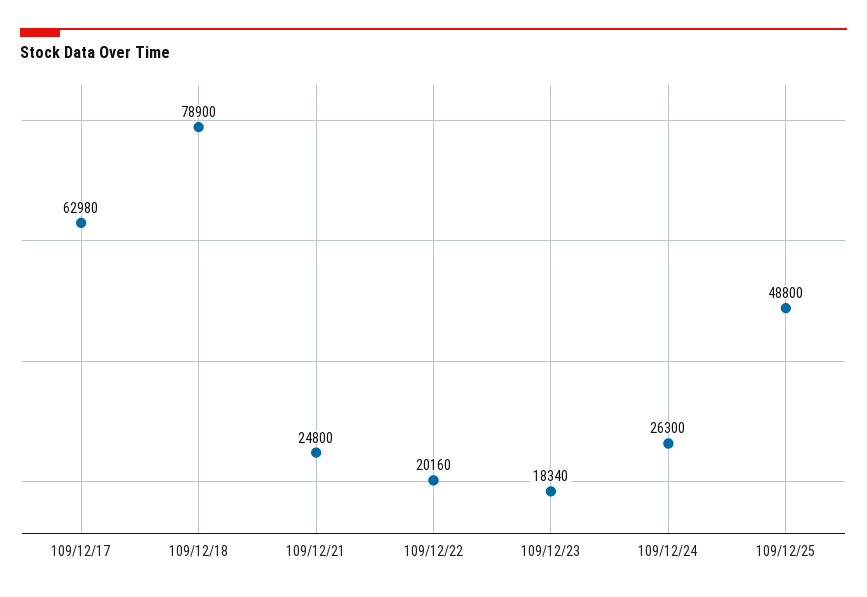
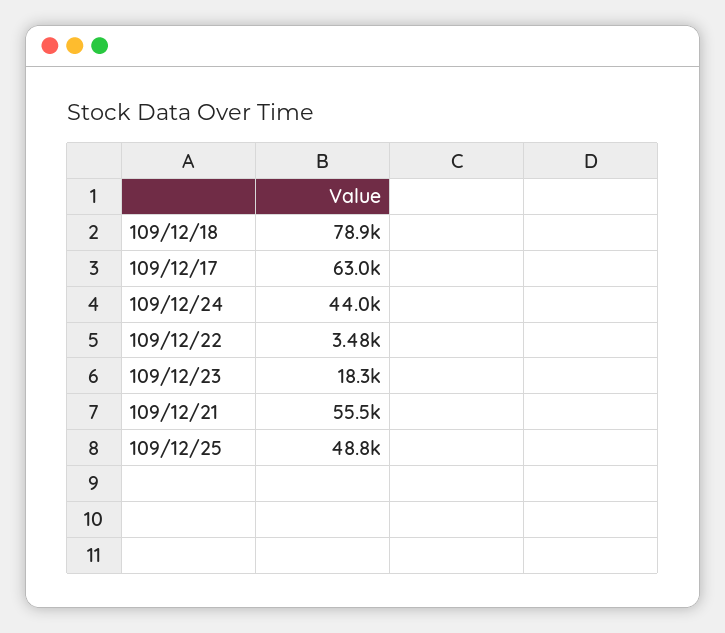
  {
    "109/12/17": 62980,
    "109/12/18": 78900,
-   "109/12/21": 24800,
+   "109/12/21": 55500,
-   "109/12/22": 20160,
+   "109/12/22": 3480,
    "109/12/23": 18340,
-   "109/12/24": 26300,
+   "109/12/24": 44000,
    "109/12/25": 48800
  }

